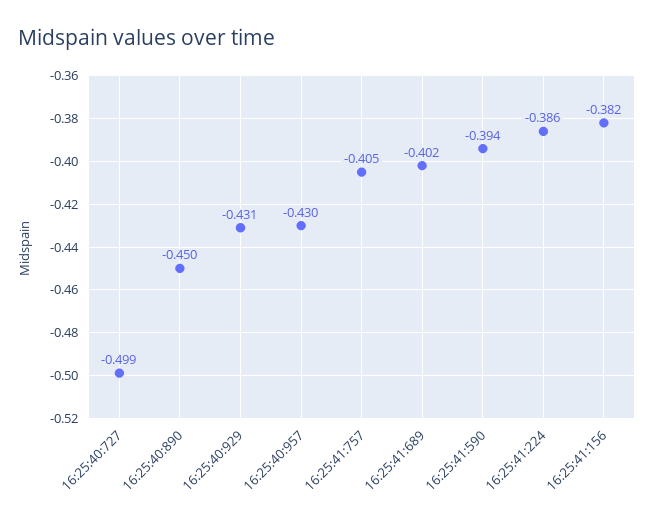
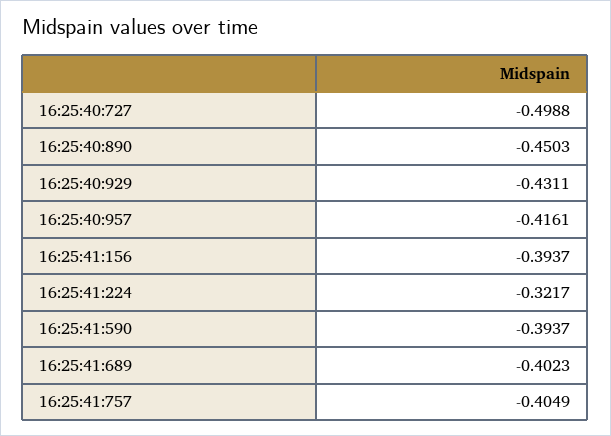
  {
    "16:25:40:727": -0.4988,
    "16:25:40:890": -0.4503,
    "16:25:40:929": -0.4311,
-   "16:25:40:957": -0.43,
+   "16:25:40:957": -0.4161,
    "16:25:41:757": -0.4049,
    "16:25:41:689": -0.4023,
    "16:25:41:590": -0.3937,
-   "16:25:41:224": -0.386,
+   "16:25:41:224": -0.3217,
-   "16:25:41:156": -0.382
+   "16:25:41:156": -0.3937
  }

